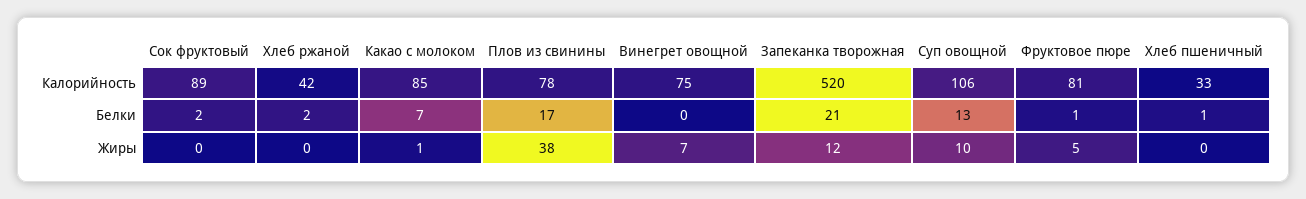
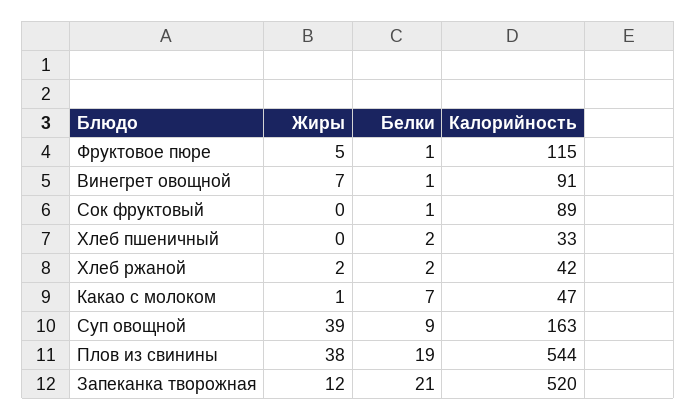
  {
    "Сок фруктовый": {
      "Калорийность": 89,
-     "Белки": 2,
+     "Белки": 1,
      "Жиры": 0
    },
    "Хлеб ржаной": {
      "Калорийность": 42,
      "Белки": 2,
-     "Жиры": 0
+     "Жиры": 2
    },
    "Какао с молоком": {
-     "Калорийность": 85,
+     "Калорийность": 47,
      "Белки": 7,
      "Жиры": 1
    },
    "Плов из свинины": {
-     "Калорийность": 78,
+     "Калорийность": 544,
-     "Белки": 17,
+     "Белки": 19,
      "Жиры": 38
    },
    "Винегрет овощной": {
-     "Калорийность": 75,
+     "Калорийность": 91,
-     "Белки": 0,
+     "Белки": 1,
      "Жиры": 7
    },
    "Запеканка творожная": {
      "Калорийность": 520,
      "Белки": 21,
      "Жиры": 12
    },
    "Суп овощной": {
-     "Калорийность": 106,
+     "Калорийность": 163,
-     "Белки": 13,
+     "Белки": 9,
-     "Жиры": 10
+     "Жиры": 39
    },
    "Фруктовое пюре": {
-     "Калорийность": 81,
+     "Калорийность": 115,
      "Белки": 1,
      "Жиры": 5
    },
    "Хлеб пшеничный": {
      "Калорийность": 33,
-     "Белки": 1,
+     "Белки": 2,
      "Жиры": 0
    }
  }

